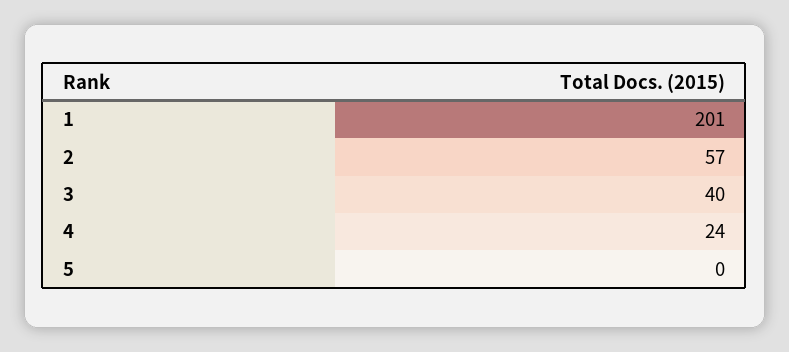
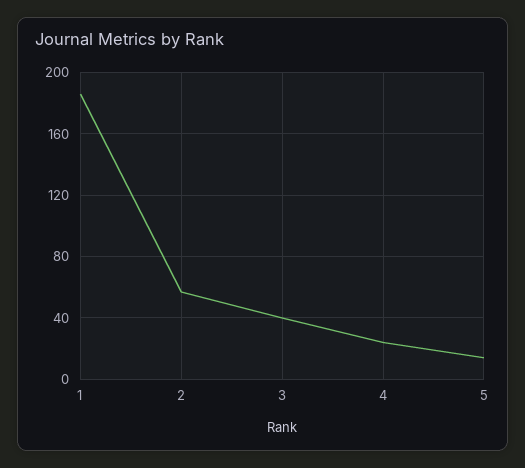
  {
-   "1": 201,
+   "1": 185,
    "2": 57,
    "3": 40,
    "4": 24,
-   "5": 0
+   "5": 15
  }

